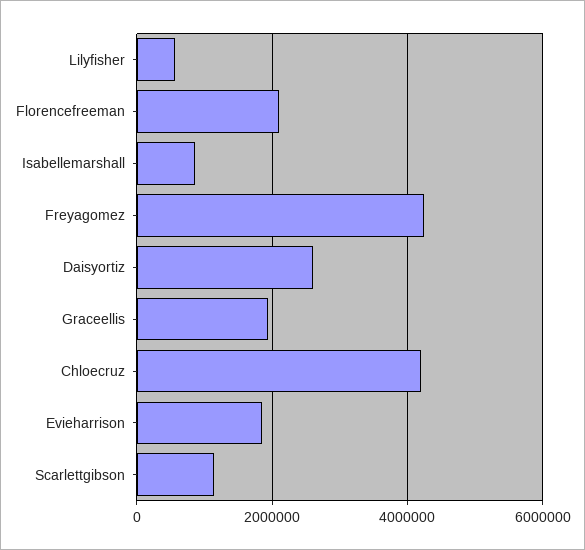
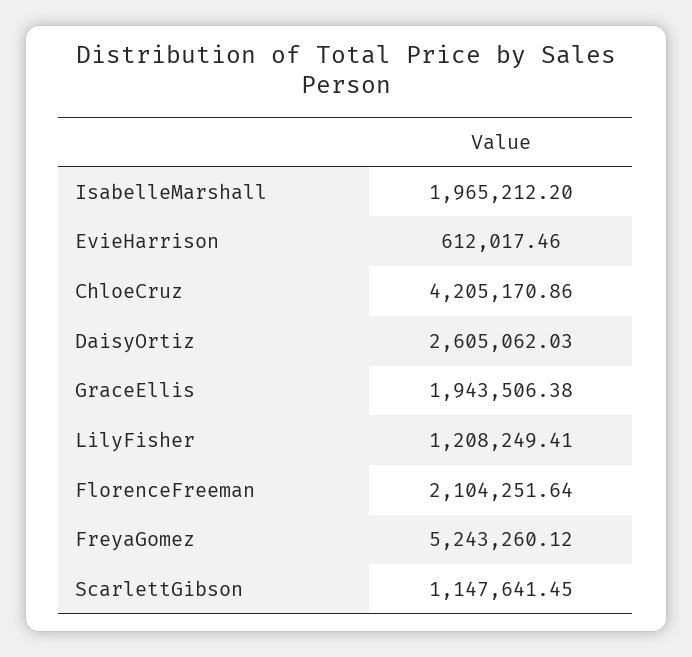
  {
-   "Lilyfisher": 600000,
+   "Lilyfisher": 1208249.41,
    "Florencefreeman": 2104251.64,
-   "Isabellemarshall": 800000,
+   "Isabellemarshall": 1965212.2,
-   "Freyagomez": 4200000,
+   "Freyagomez": 5243260.12,
    "Daisyortiz": 2605062.03,
    "Graceellis": 1943506.38,
    "Chloecruz": 4205170.86,
-   "Evieharrison": 1800000,
+   "Evieharrison": 612017.46,
    "Scarlettgibson": 1147641.45
  }

